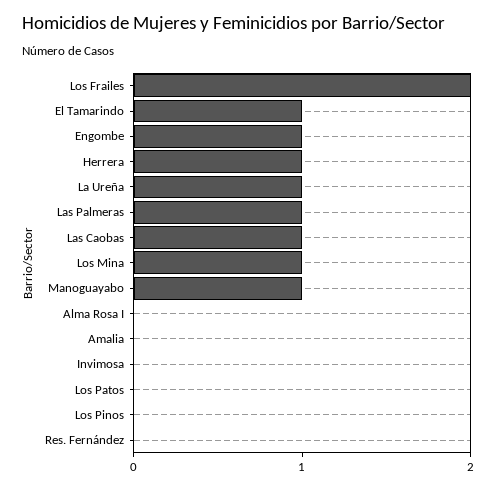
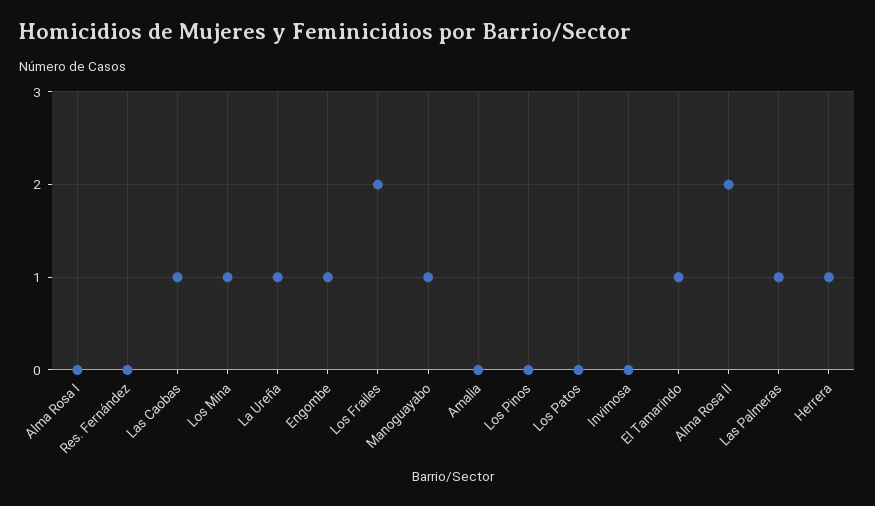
  {
    "Los Frailes": 2,
    "El Tamarindo": 1,
    "Engombe": 1,
    "Herrera": 1,
    "La Ureña": 1,
    "Las Palmeras": 1,
    "Las Caobas": 1,
    "Los Mina": 1,
    "Manoguayabo": 1,
    "Alma Rosa I": 0,
    "Amalia": 0,
    "Invimosa": 0,
    "Los Patos": 0,
    "Los Pinos": 0,
-   "Res. Fernández": 0
+   "Res. Fernández": 0,
+   "Alma Rosa II": 2
  }

